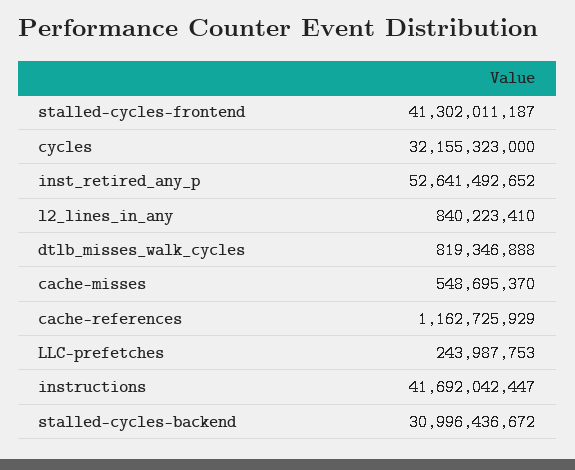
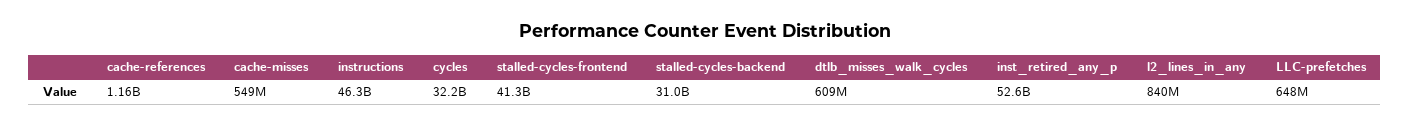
  {
    "stalled-cycles-frontend": 41302011187,
    "cycles": 32155323000,
    "inst_retired_any_p": 52641492652,
    "l2_lines_in_any": 840223410,
-   "dtlb_misses_walk_cycles": 819346888,
+   "dtlb_misses_walk_cycles": 609000000,
    "cache-misses": 548695370,
    "cache-references": 1162725929,
-   "LLC-prefetches": 243987753,
+   "LLC-prefetches": 648000000,
-   "instructions": 41692042447,
+   "instructions": 46300000000,
    "stalled-cycles-backend": 30996436672
  }

